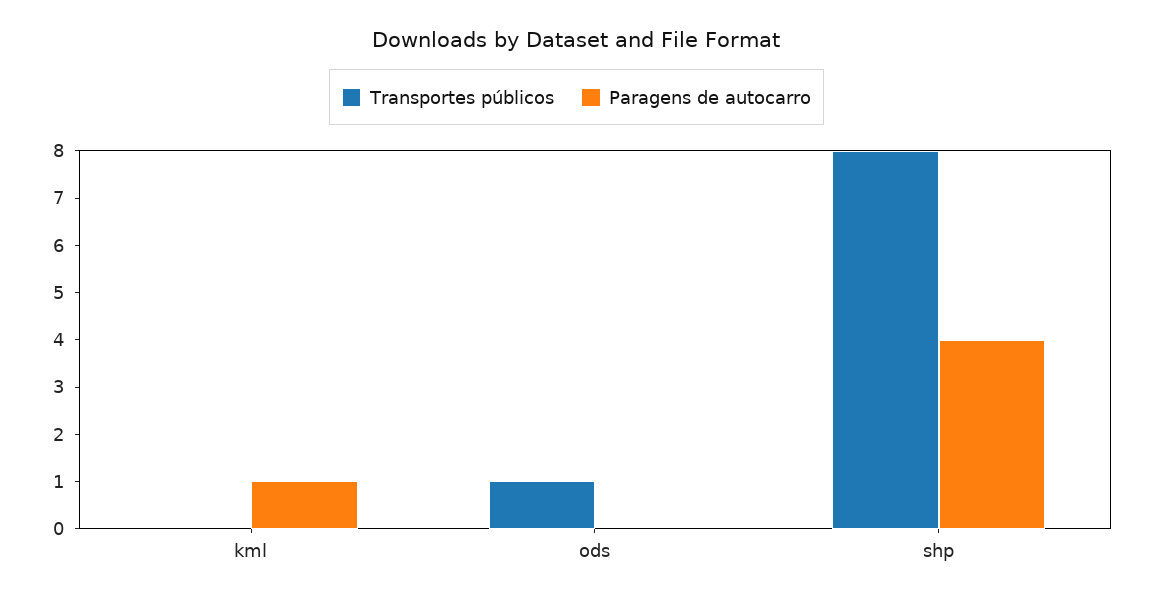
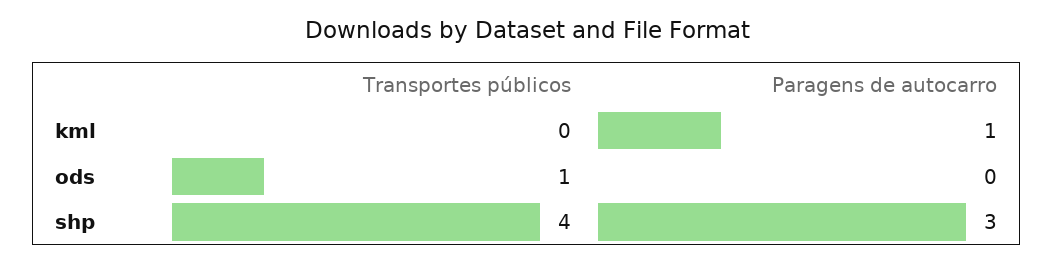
  {
    "Transportes públicos": {
      "kml": 0,
      "ods": 1,
-     "shp": 8
+     "shp": 4
    },
    "Paragens de autocarro": {
      "kml": 1,
      "ods": 0,
-     "shp": 4
+     "shp": 3
    }
  }

